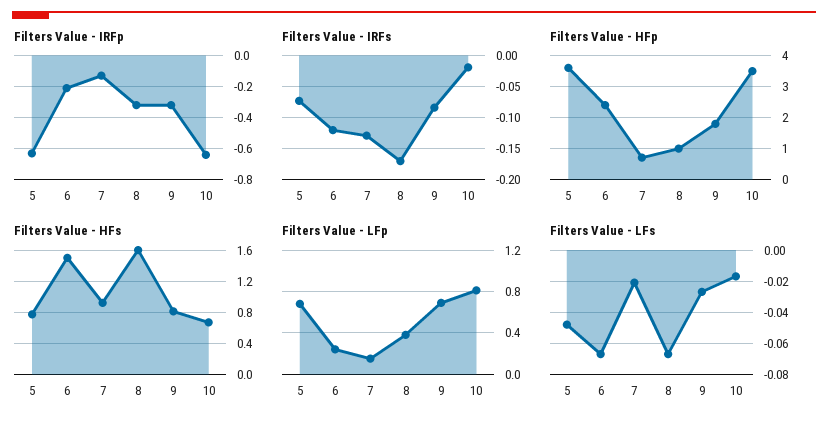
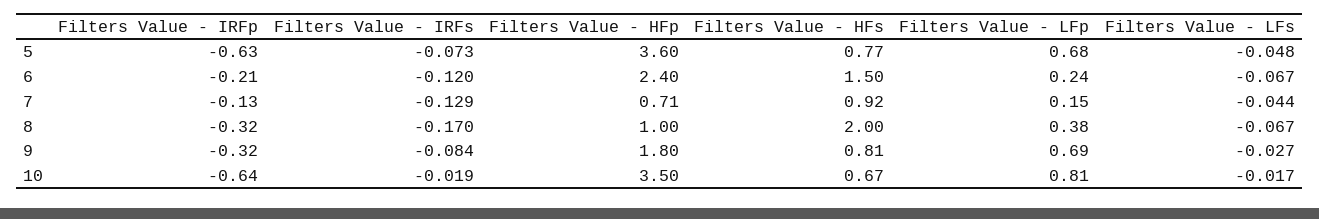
  {
    "Filters Value - IRFp": {
      "5": -0.63,
      "6": -0.21,
      "7": -0.13,
      "8": -0.32,
      "9": -0.32,
      "10": -0.64
    },
    "Filters Value - IRFs": {
      "5": -0.073,
      "6": -0.12,
      "7": -0.129,
      "8": -0.17,
      "9": -0.084,
      "10": -0.019
    },
    "Filters Value - HFp": {
      "5": 3.6,
      "6": 2.4,
      "7": 0.71,
      "8": 1,
      "9": 1.8,
      "10": 3.5
    },
    "Filters Value - HFs": {
      "5": 0.77,
      "6": 1.5,
      "7": 0.92,
-     "8": 1.6,
+     "8": 2,
      "9": 0.81,
      "10": 0.67
    },
    "Filters Value - LFp": {
      "5": 0.68,
      "6": 0.24,
      "7": 0.15,
      "8": 0.38,
      "9": 0.69,
      "10": 0.81
    },
    "Filters Value - LFs": {
      "5": -0.048,
      "6": -0.067,
-     "7": -0.02,
+     "7": -0.044,
      "8": -0.067,
      "9": -0.027,
      "10": -0.017
    }
  }

